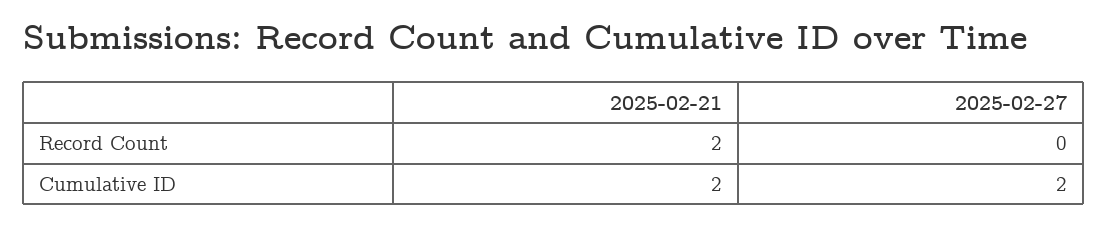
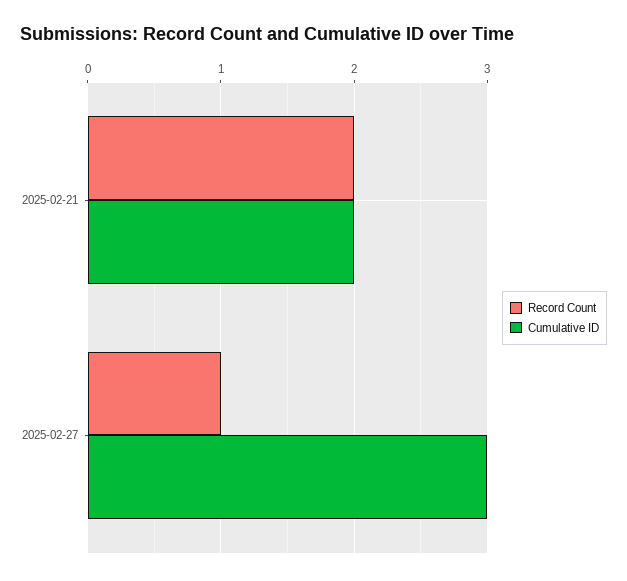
  {
    "Record Count": {
      "2025-02-21": 2,
-     "2025-02-27": 0
+     "2025-02-27": 1
    },
    "Cumulative ID": {
      "2025-02-21": 2,
-     "2025-02-27": 2
+     "2025-02-27": 3
    }
  }

